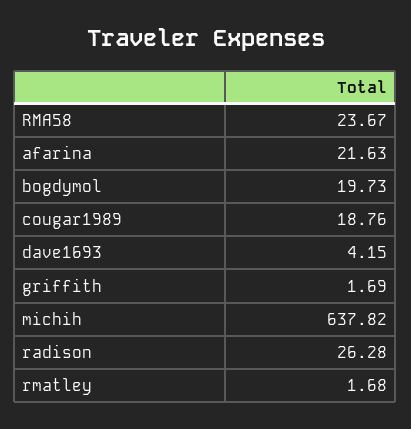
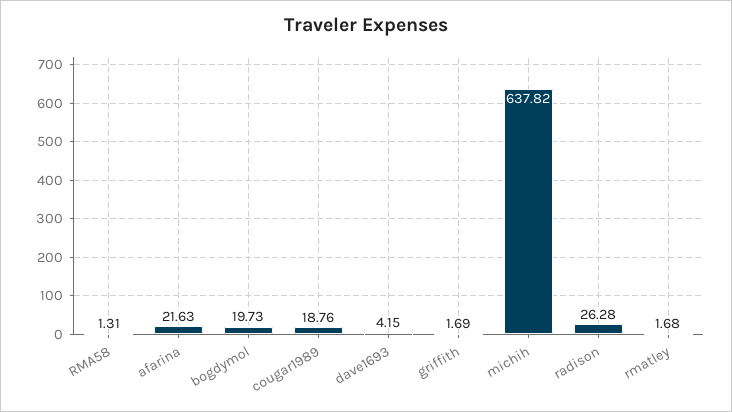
  {
-   "RMA58": 23.67,
+   "RMA58": 1.31,
    "afarina": 21.63,
    "bogdymol": 19.73,
    "cougar1989": 18.76,
    "dave1693": 4.15,
    "griffith": 1.69,
    "michih": 637.82,
    "radison": 26.28,
    "rmatley": 1.68
  }

